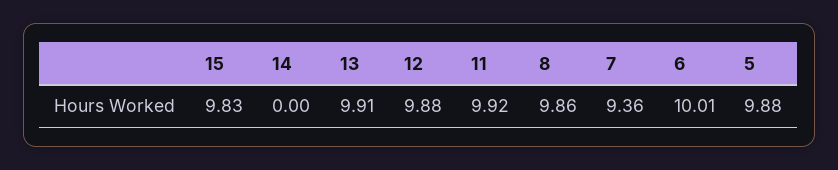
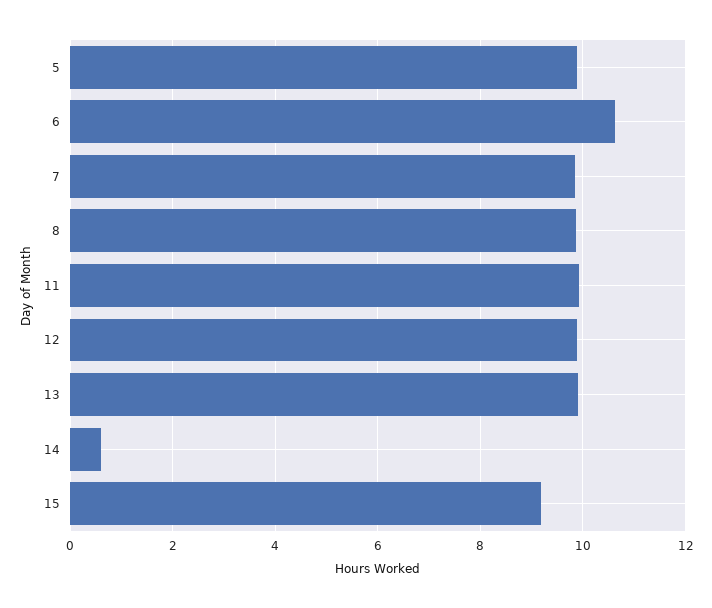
  {
-   "15": 9.83,
+   "15": 9.2,
-   "14": 0,
+   "14": 0.6,
    "13": 9.91,
    "12": 9.88,
    "11": 9.92,
    "8": 9.86,
-   "7": 9.36,
+   "7": 9.8,
-   "6": 10.01,
+   "6": 10.6,
    "5": 9.88
  }

